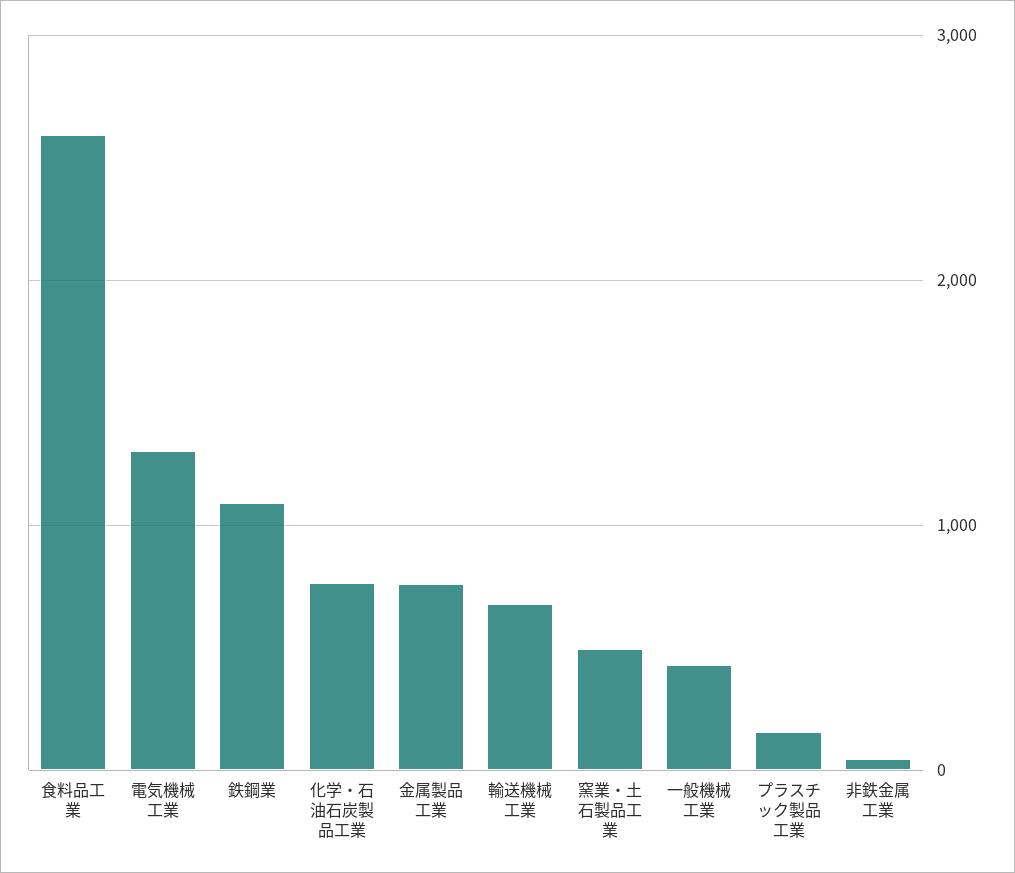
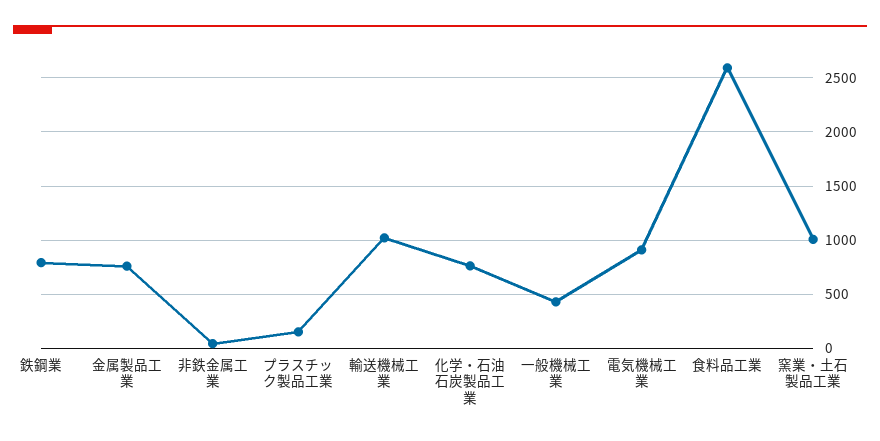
  {
    "食料品工業": 2600,
-   "電気機械工業": 1300,
+   "電気機械工業": 900,
-   "鉄鋼業": 1100,
+   "鉄鋼業": 800,
    "化学・石油石炭製品工業": 800,
    "金属製品工業": 800,
-   "輸送機械工業": 700,
+   "輸送機械工業": 1000,
-   "窯業・土石製品工業": 500,
+   "窯業・土石製品工業": 1000,
    "一般機械工業": 400,
    "プラスチック製品工業": 200,
    "非鉄金属工業": 0
  }

